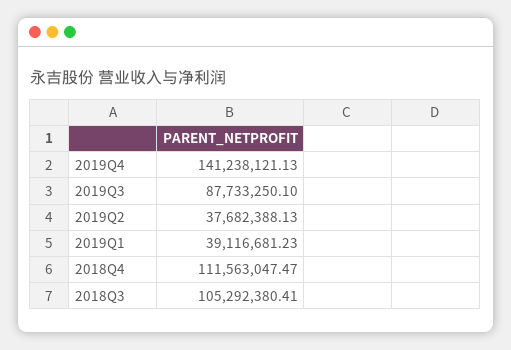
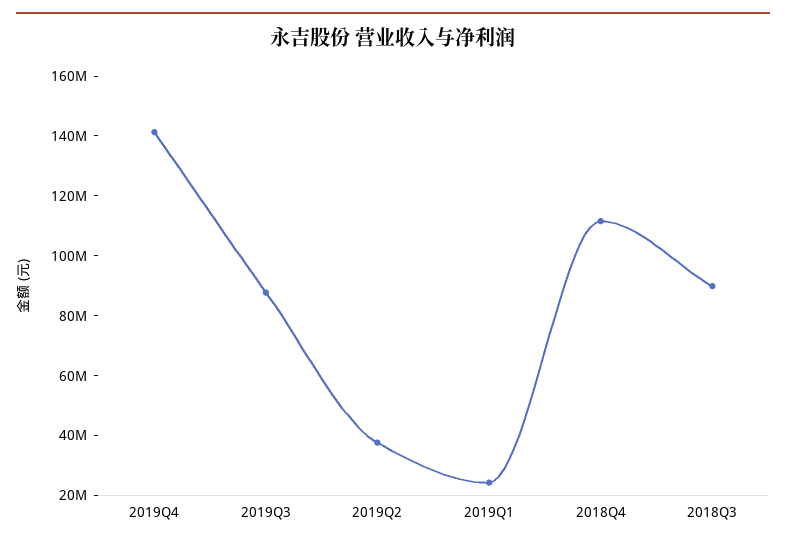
  {
    "2019Q4": 141238121.13,
    "2019Q3": 87733250.1,
    "2019Q2": 37682388.13,
-   "2019Q1": 39116681.23,
+   "2019Q1": 25000000,
    "2018Q4": 111563047.47,
-   "2018Q3": 105292380.41
+   "2018Q3": 90000000
  }

